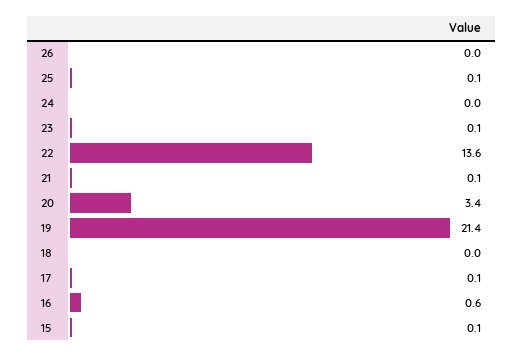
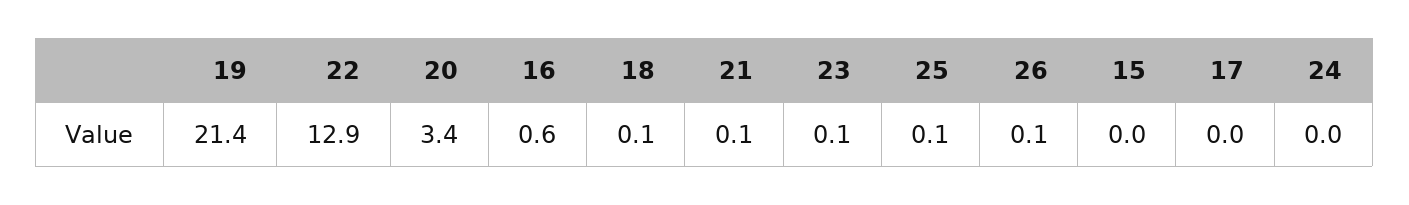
  {
-   "26": 0,
+   "26": 0.1,
    "25": 0.1,
    "24": 0,
    "23": 0.1,
-   "22": 13.6,
+   "22": 12.9,
    "21": 0.1,
    "20": 3.4,
    "19": 21.4,
-   "18": 0,
+   "18": 0.1,
-   "17": 0.1,
+   "17": 0,
    "16": 0.6,
-   "15": 0.1
+   "15": 0
  }

